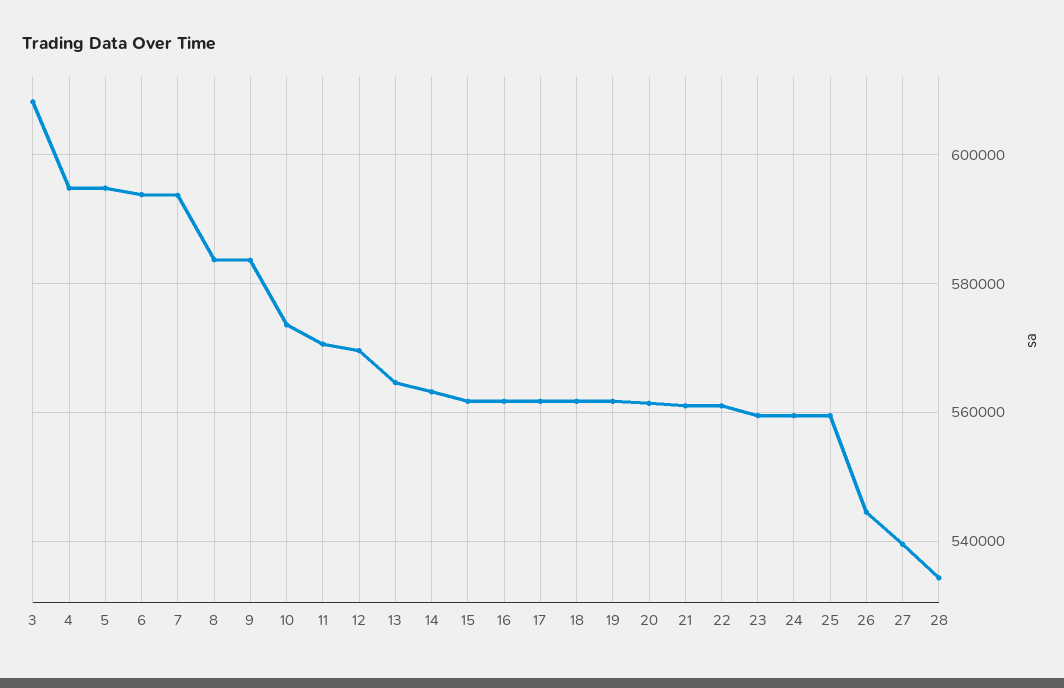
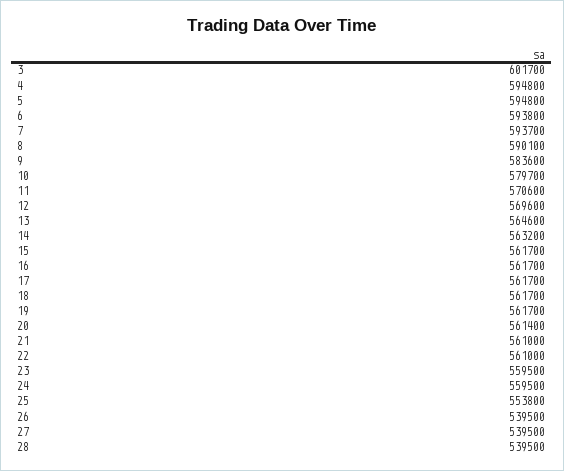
  {
-   "3": 608000,
+   "3": 601700,
    "4": 594800,
    "5": 594800,
    "6": 593800,
    "7": 593700,
-   "8": 584000,
+   "8": 590100,
    "9": 583600,
-   "10": 574000,
+   "10": 579700,
    "11": 570600,
    "12": 569600,
    "13": 564600,
    "14": 563200,
    "15": 561700,
    "16": 561700,
    "17": 561700,
    "18": 561700,
    "19": 561700,
    "20": 561400,
    "21": 561000,
    "22": 561000,
    "23": 559500,
    "24": 559500,
-   "25": 560000,
+   "25": 553800,
-   "26": 544000,
+   "26": 539500,
    "27": 539500,
-   "28": 534000
+   "28": 539500
  }

